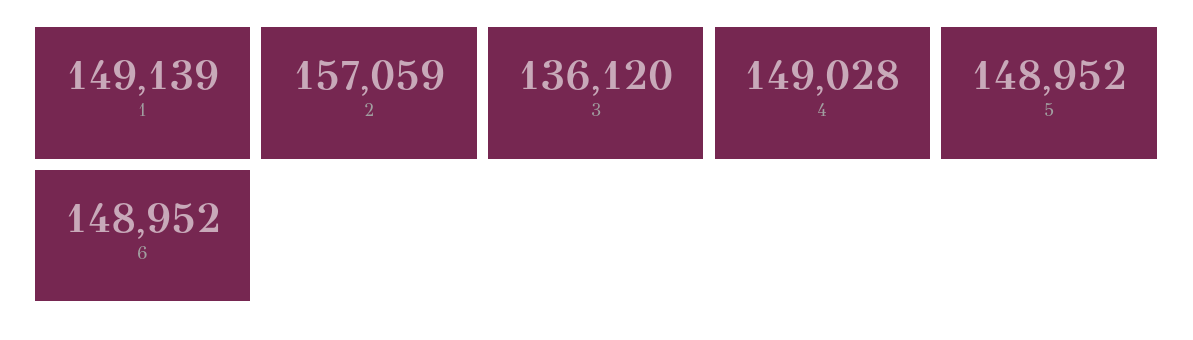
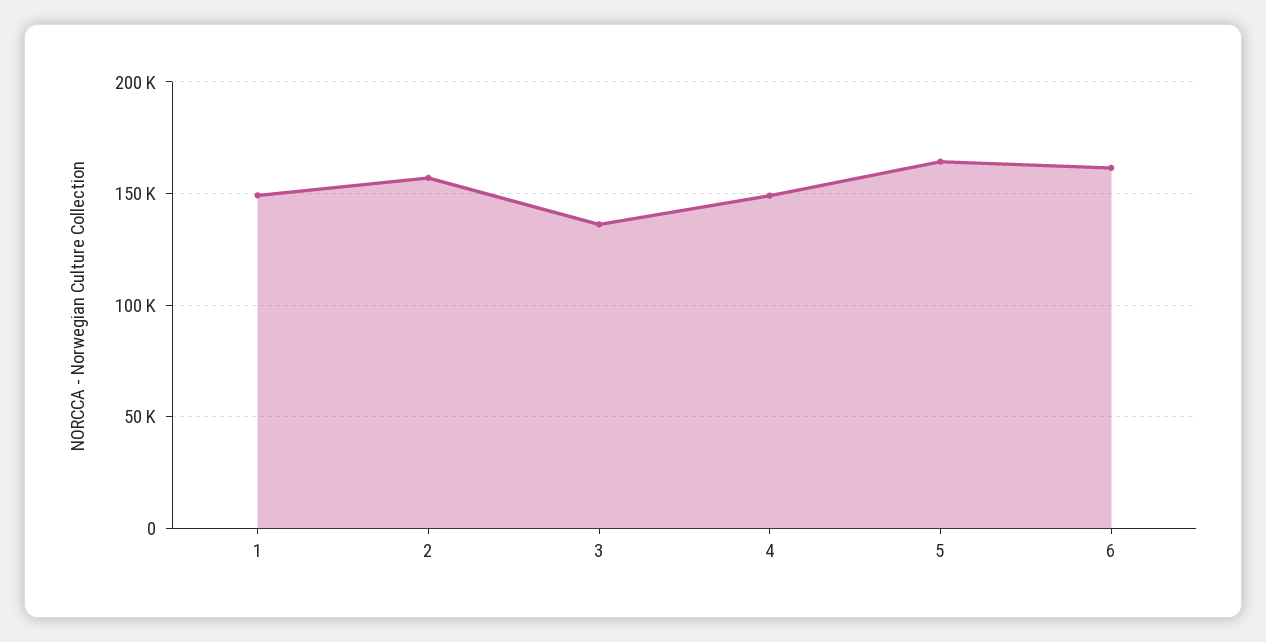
  {
    "1": 149139,
    "2": 157059,
    "3": 136120,
    "4": 149028,
-   "5": 148952,
+   "5": 165000,
-   "6": 148952
+   "6": 160000
  }

